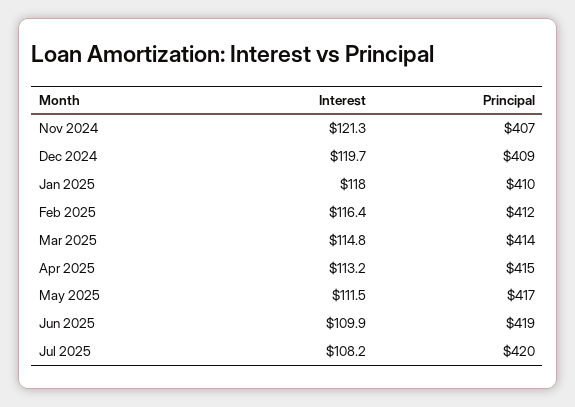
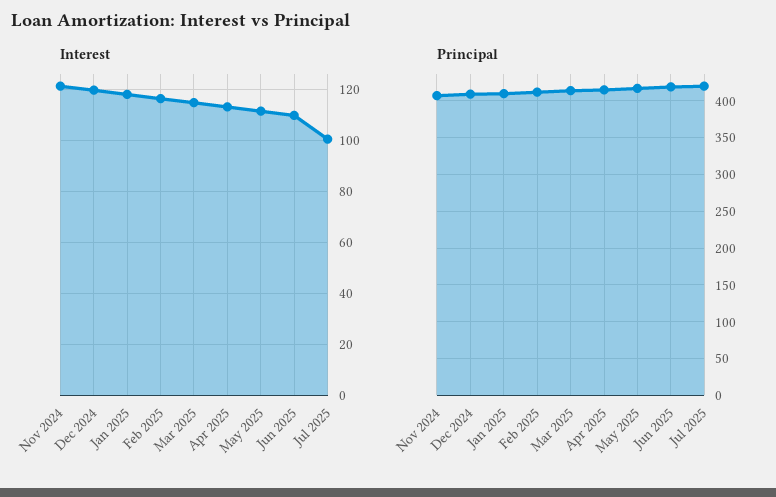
  {
    "Interest": {
      "Nov 2024": 121.3,
      "Dec 2024": 119.7,
      "Jan 2025": 118,
      "Feb 2025": 116.4,
      "Mar 2025": 114.8,
      "Apr 2025": 113.2,
      "May 2025": 111.5,
      "Jun 2025": 109.9,
-     "Jul 2025": 108.2
+     "Jul 2025": 100
    },
    "Principal": {
      "Nov 2024": 407,
      "Dec 2024": 409,
      "Jan 2025": 410,
      "Feb 2025": 412,
      "Mar 2025": 414,
      "Apr 2025": 415,
      "May 2025": 417,
      "Jun 2025": 419,
      "Jul 2025": 420
    }
  }

